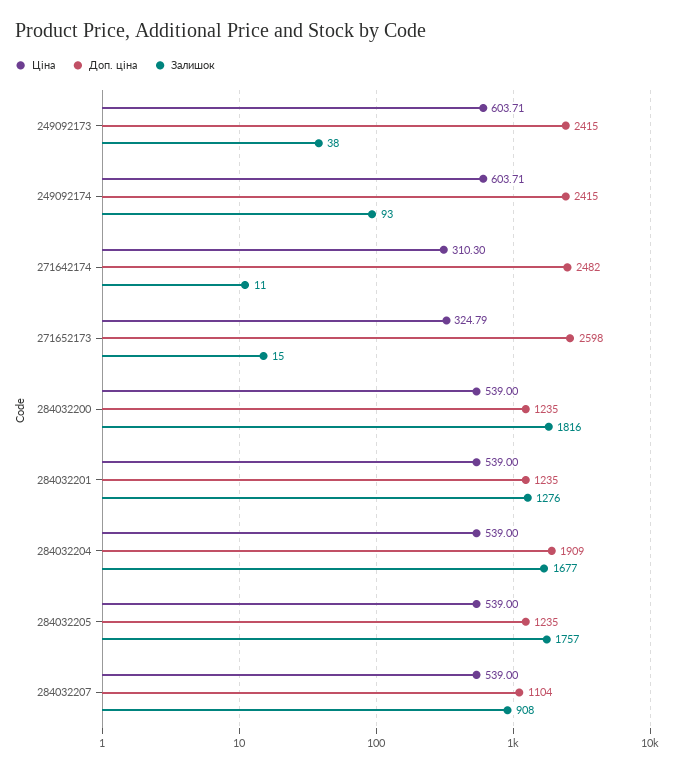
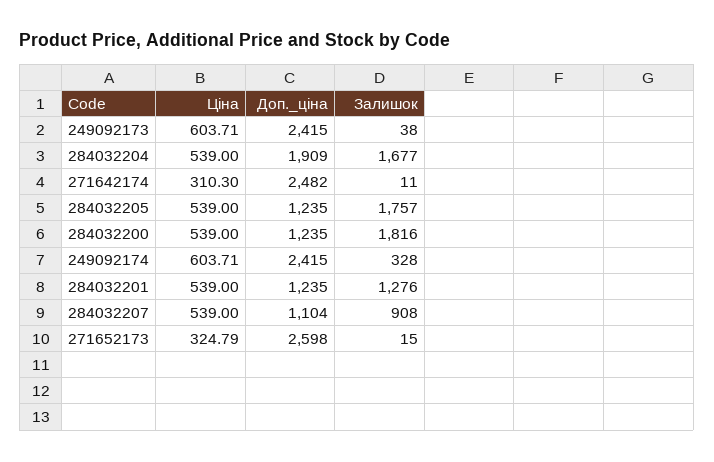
  {
    "Ціна": {
      "249092173": 603.71,
      "249092174": 603.71,
      "271642174": 310.3,
      "271652173": 324.79,
      "284032200": 539,
      "284032201": 539,
      "284032204": 539,
      "284032205": 539,
      "284032207": 539
    },
    "Доп. ціна": {
      "249092173": 2415,
      "249092174": 2415,
      "271642174": 2482,
      "271652173": 2598,
      "284032200": 1235,
      "284032201": 1235,
      "284032204": 1909,
      "284032205": 1235,
      "284032207": 1104
    },
    "Залишок": {
      "249092173": 38,
-     "249092174": 93,
+     "249092174": 328,
      "271642174": 11,
      "271652173": 15,
      "284032200": 1816,
      "284032201": 1276,
      "284032204": 1677,
      "284032205": 1757,
      "284032207": 908
    }
  }

